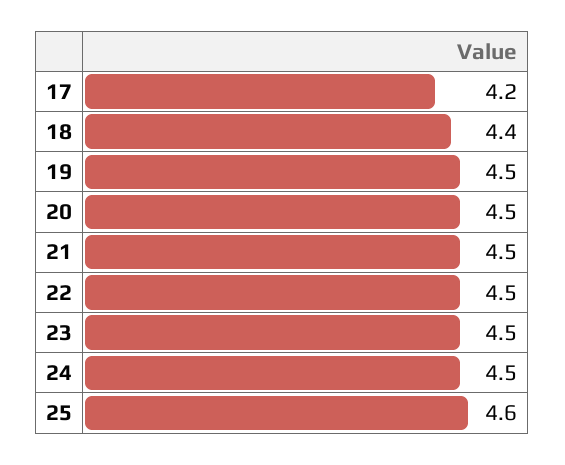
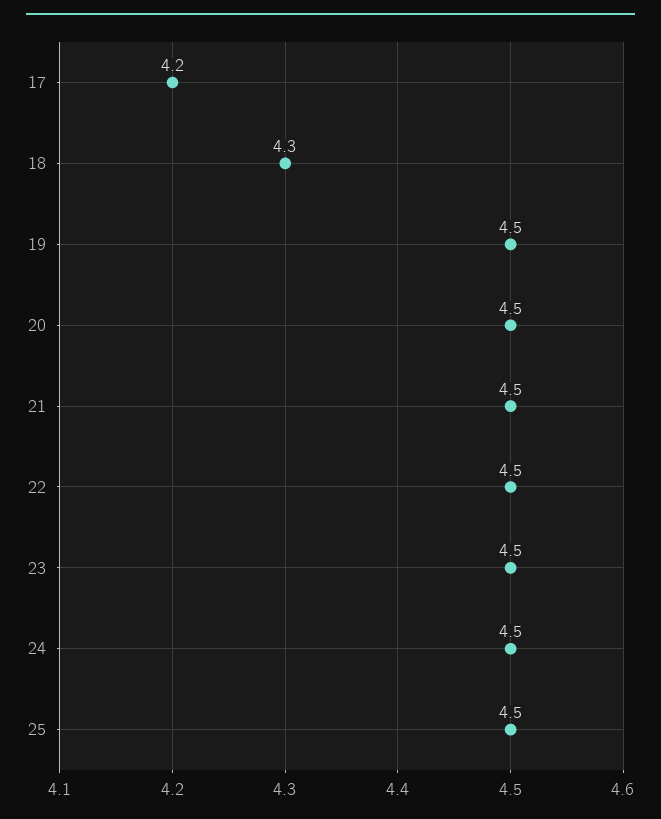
  {
    "17": 4.2,
-   "18": 4.4,
+   "18": 4.3,
    "19": 4.5,
    "20": 4.5,
    "21": 4.5,
    "22": 4.5,
    "23": 4.5,
    "24": 4.5,
-   "25": 4.6
+   "25": 4.5
  }

